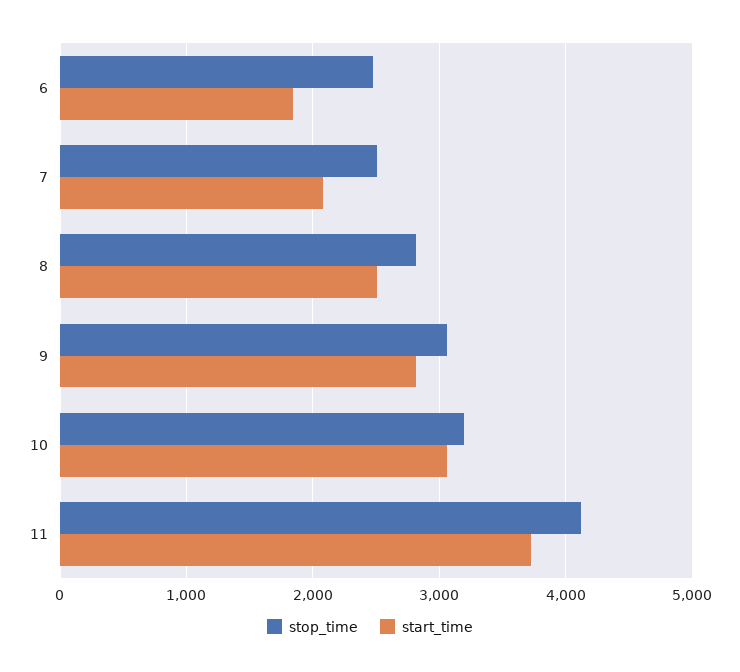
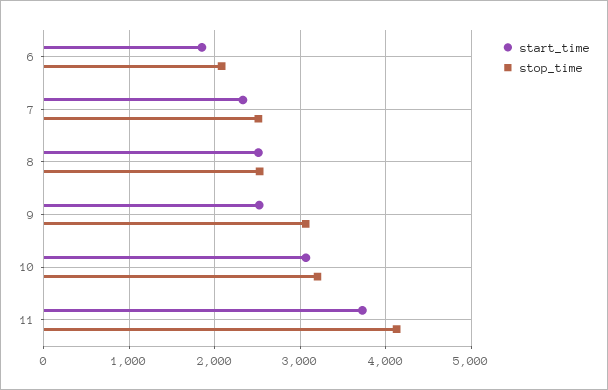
  {
    "stop_time": {
-     "6": 2500,
+     "6": 2100,
      "7": 2500,
-     "8": 2800,
+     "8": 2500,
      "9": 3100,
      "10": 3200,
      "11": 4100
    },
    "start_time": {
      "6": 1800,
-     "7": 2100,
+     "7": 2300,
      "8": 2500,
-     "9": 2800,
+     "9": 2500,
      "10": 3100,
      "11": 3700
    }
  }

